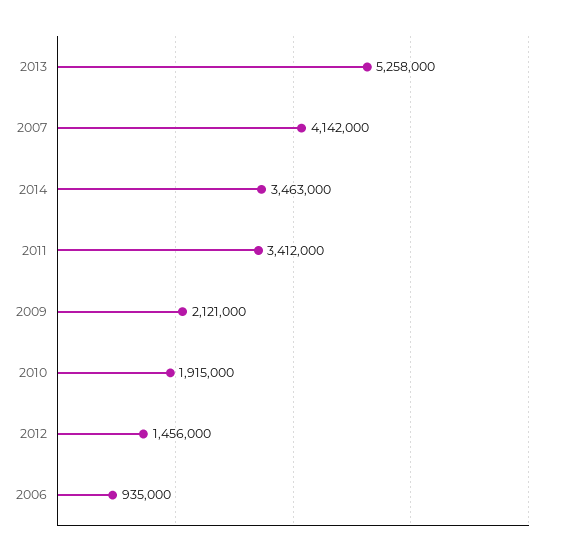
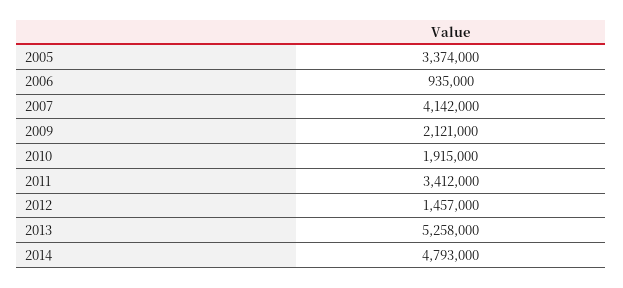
  {
    "2013": 5258000,
    "2007": 4142000,
-   "2014": 3463000,
+   "2014": 4793000,
    "2011": 3412000,
    "2009": 2121000,
    "2010": 1915000,
-   "2012": 1456000,
+   "2012": 1457000,
-   "2006": 935000
+   "2006": 935000,
+   "2005": 3374000
  }

